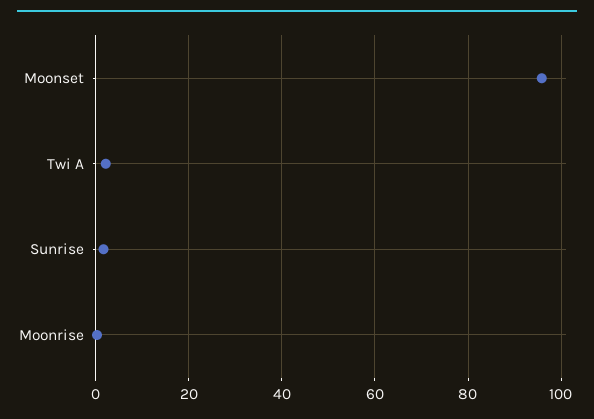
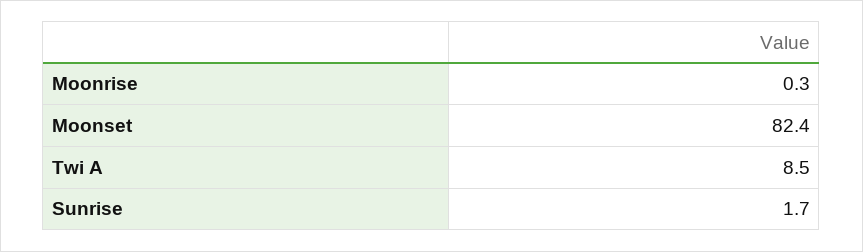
  {
-   "Moonset": 96,
+   "Moonset": 82.4,
-   "Twi A": 2,
+   "Twi A": 8.5,
    "Sunrise": 1.7,
    "Moonrise": 0.3
  }

